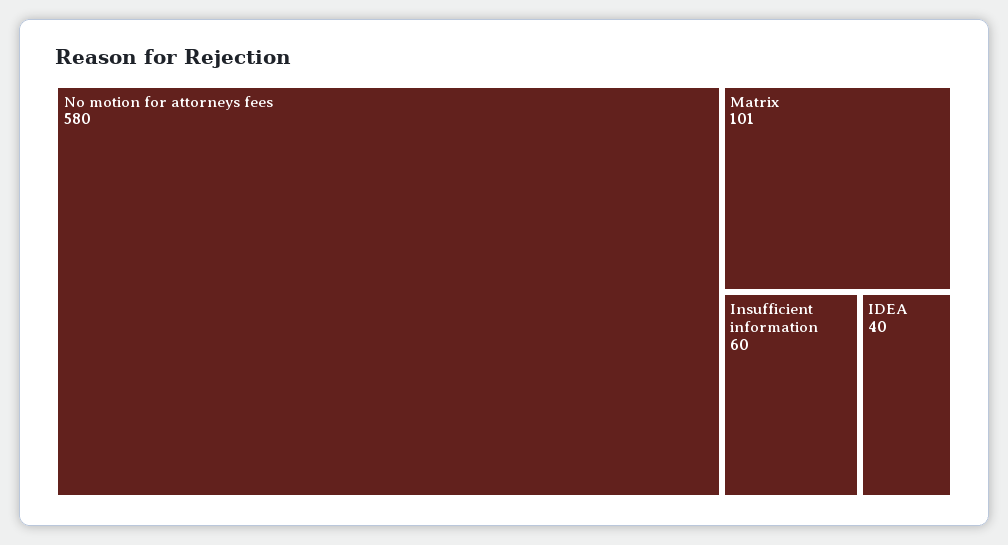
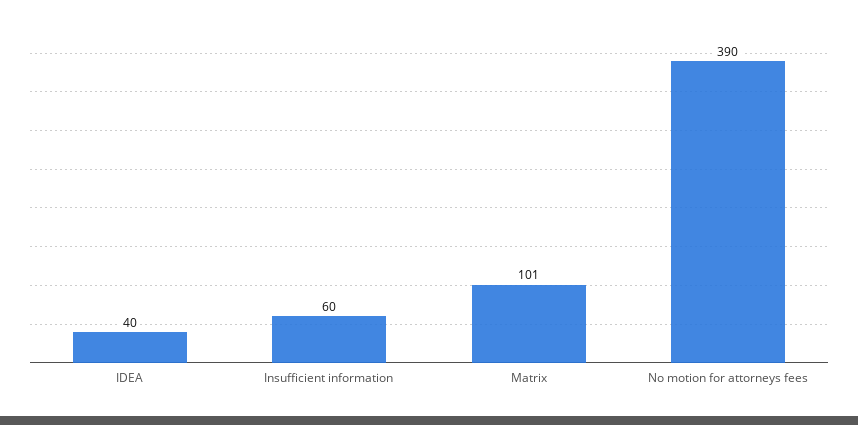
  {
-   "No motion for attorneys fees": 580,
+   "No motion for attorneys fees": 390,
    "Matrix": 101,
    "Insufficient information": 60,
    "IDEA": 40
  }

